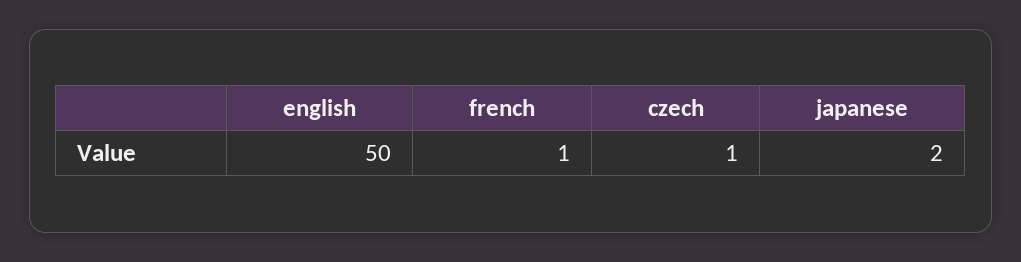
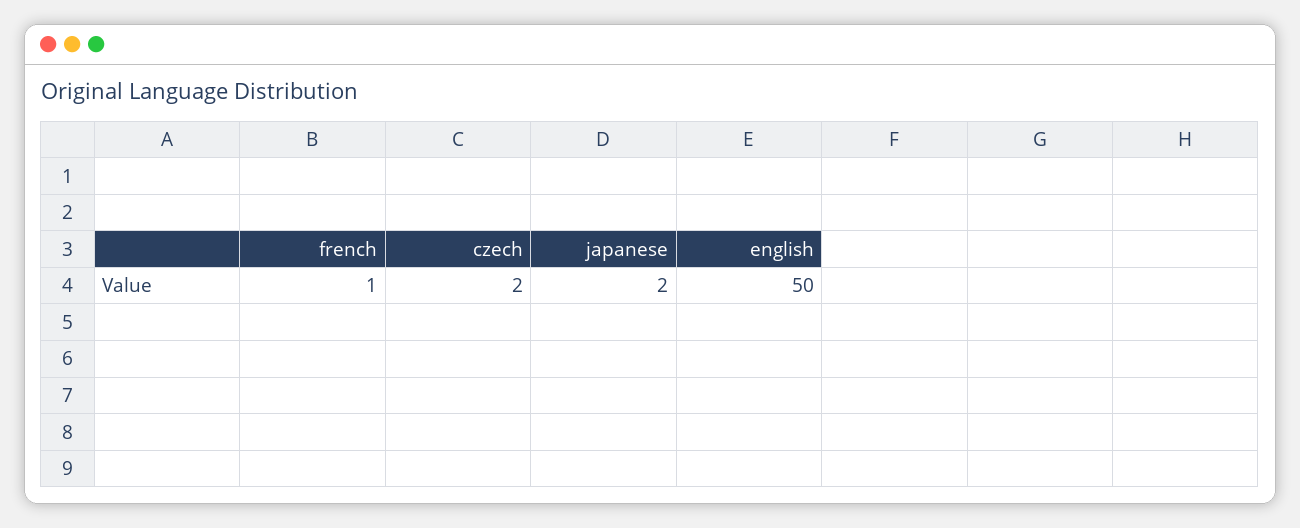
  {
    "english": 50,
    "french": 1,
-   "czech": 1,
+   "czech": 2,
    "japanese": 2
  }

